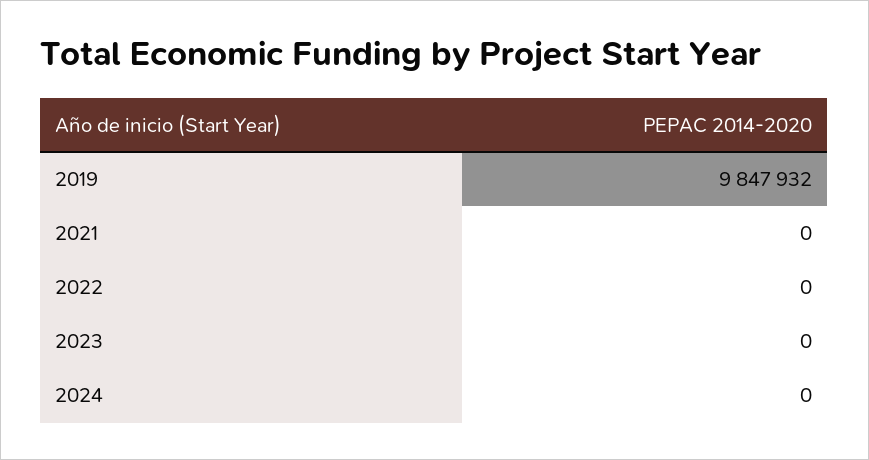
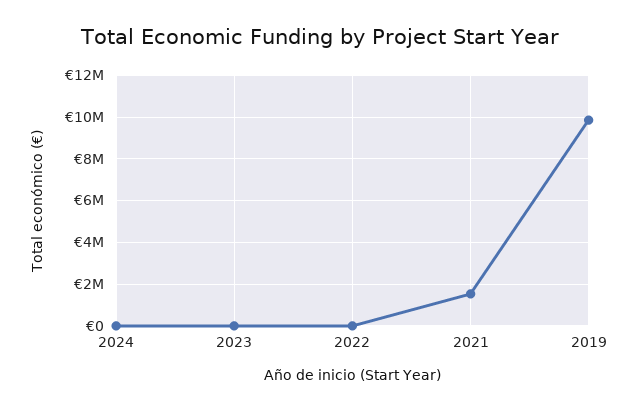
  {
    "2019": 9847932,
-   "2021": 0,
+   "2021": 1500000,
    "2022": 0,
    "2023": 0,
    "2024": 0
  }

